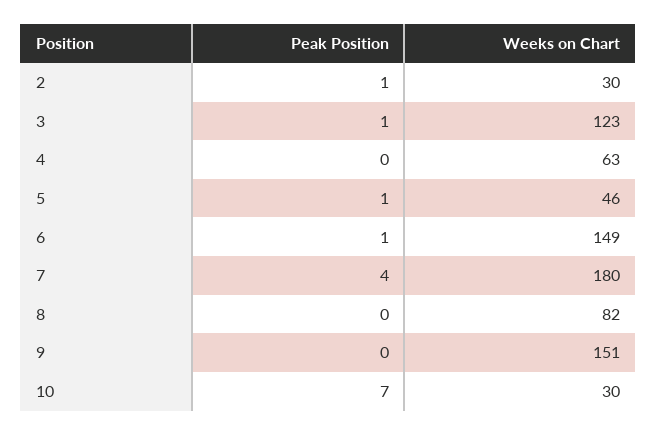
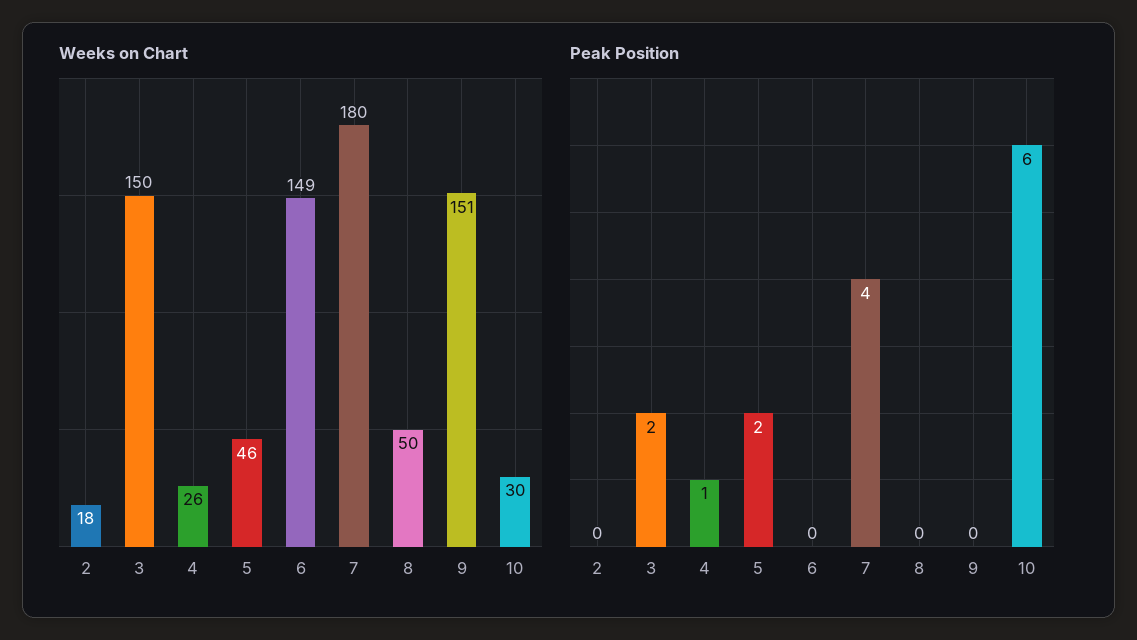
  {
    "Peak Position": {
-     "2": 1,
+     "2": 0,
-     "3": 1,
+     "3": 2,
-     "4": 0,
+     "4": 1,
-     "5": 1,
+     "5": 2,
-     "6": 1,
+     "6": 0,
      "7": 4,
      "8": 0,
      "9": 0,
-     "10": 7
+     "10": 6
    },
    "Weeks on Chart": {
-     "2": 30,
+     "2": 18,
-     "3": 123,
+     "3": 150,
-     "4": 63,
+     "4": 26,
      "5": 46,
      "6": 149,
      "7": 180,
-     "8": 82,
+     "8": 50,
      "9": 151,
      "10": 30
    }
  }

